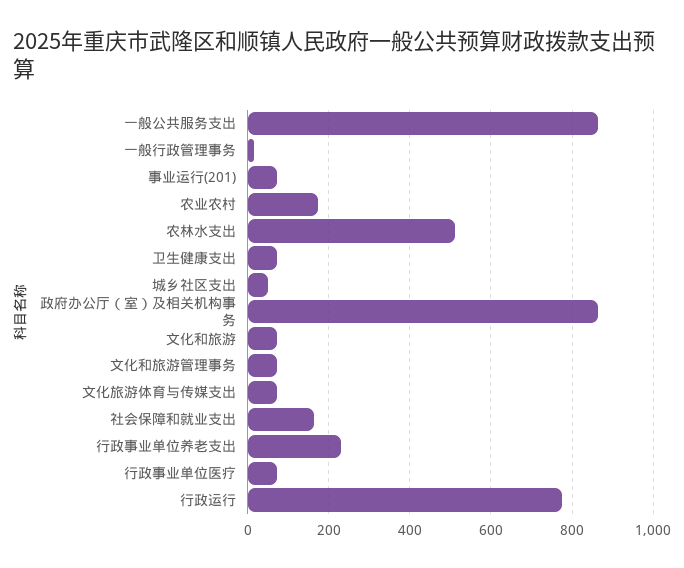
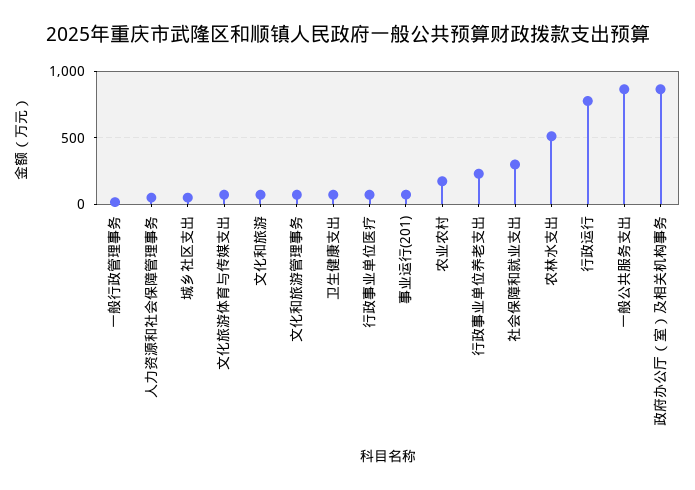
  {
    "一般公共服务支出": 860,
    "一般行政管理事务": 20,
    "事业运行(201)": 80,
    "农业农村": 180,
    "农林水支出": 520,
    "卫生健康支出": 80,
    "城乡社区支出": 60,
    "政府办公厅（室）及相关机构事务": 860,
    "文化和旅游": 80,
    "文化和旅游管理事务": 80,
    "文化旅游体育与传媒支出": 80,
-   "社会保障和就业支出": 160,
+   "社会保障和就业支出": 300,
    "行政事业单位养老支出": 220,
    "行政事业单位医疗": 80,
-   "行政运行": 780
+   "行政运行": 780,
+   "人力资源和社会保障管理事务": 50
  }

